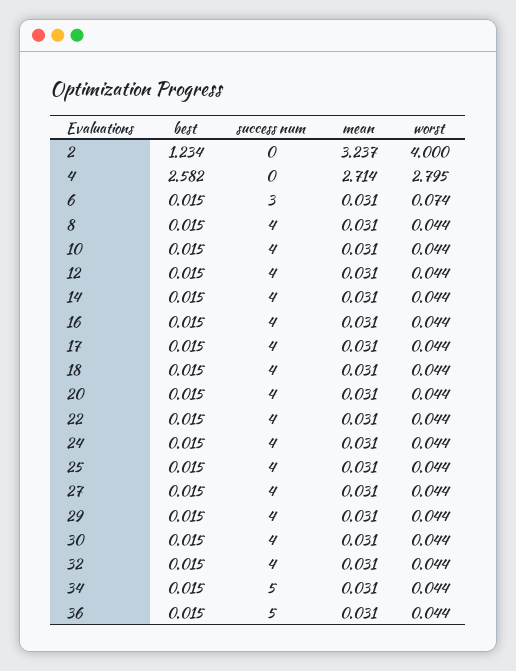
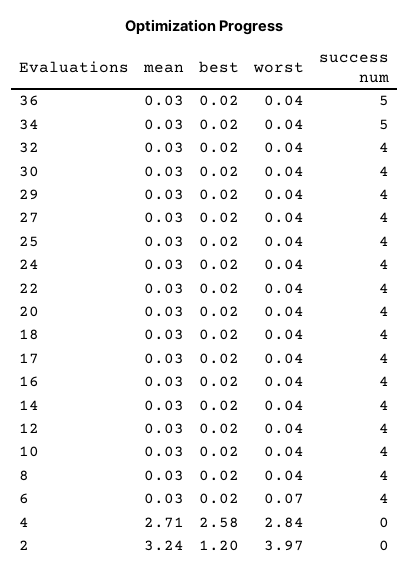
  {
    "best": {
-     "2": 1.234,
+     "2": 1.2,
      "4": 2.582,
      "6": 0.015,
      "8": 0.015,
      "10": 0.015,
      "12": 0.015,
      "14": 0.015,
      "16": 0.015,
      "17": 0.015,
      "18": 0.015,
      "20": 0.015,
      "22": 0.015,
      "24": 0.015,
      "25": 0.015,
      "27": 0.015,
      "29": 0.015,
      "30": 0.015,
      "32": 0.015,
      "34": 0.015,
      "36": 0.015
    },
    "success num": {
      "2": 0,
      "4": 0,
-     "6": 3,
+     "6": 4,
      "8": 4,
      "10": 4,
      "12": 4,
      "14": 4,
      "16": 4,
      "17": 4,
      "18": 4,
      "20": 4,
      "22": 4,
      "24": 4,
      "25": 4,
      "27": 4,
      "29": 4,
      "30": 4,
      "32": 4,
      "34": 5,
      "36": 5
    },
    "mean": {
      "2": 3.237,
      "4": 2.714,
      "6": 0.031,
      "8": 0.031,
      "10": 0.031,
      "12": 0.031,
      "14": 0.031,
      "16": 0.031,
      "17": 0.031,
      "18": 0.031,
      "20": 0.031,
      "22": 0.031,
      "24": 0.031,
      "25": 0.031,
      "27": 0.031,
      "29": 0.031,
      "30": 0.031,
      "32": 0.031,
      "34": 0.031,
      "36": 0.031
    },
    "worst": {
-     "2": 4,
+     "2": 3.97,
-     "4": 2.795,
+     "4": 2.84,
      "6": 0.074,
      "8": 0.044,
      "10": 0.044,
      "12": 0.044,
      "14": 0.044,
      "16": 0.044,
      "17": 0.044,
      "18": 0.044,
      "20": 0.044,
      "22": 0.044,
      "24": 0.044,
      "25": 0.044,
      "27": 0.044,
      "29": 0.044,
      "30": 0.044,
      "32": 0.044,
      "34": 0.044,
      "36": 0.044
    }
  }

